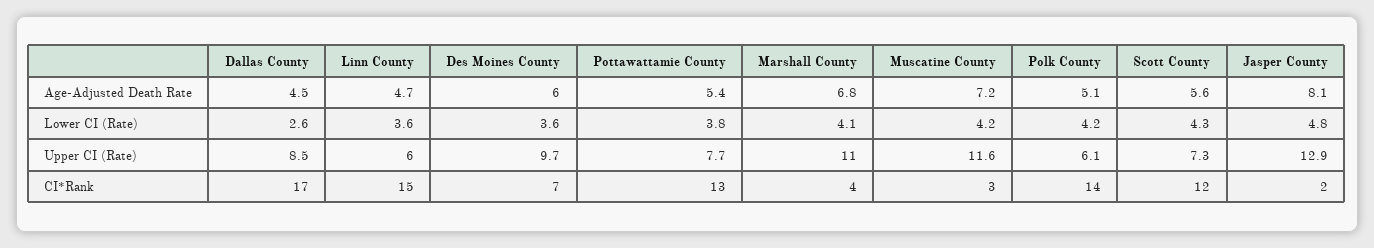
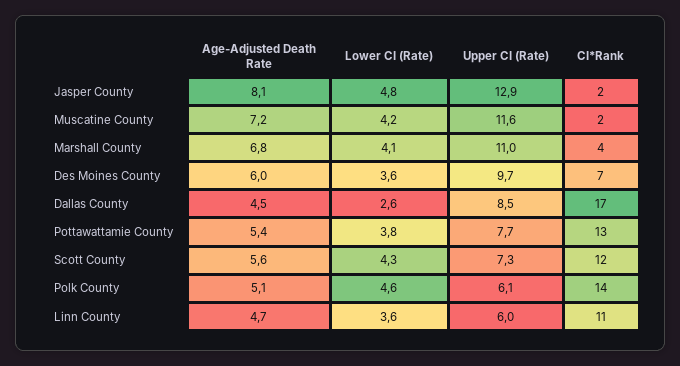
  {
    "Dallas County": {
      "Age-Adjusted Death Rate": 4.5,
      "Lower CI (Rate)": 2.6,
      "Upper CI (Rate)": 8.5,
      "CI*Rank": 17
    },
    "Linn County": {
      "Age-Adjusted Death Rate": 4.7,
      "Lower CI (Rate)": 3.6,
      "Upper CI (Rate)": 6,
-     "CI*Rank": 15
+     "CI*Rank": 11
    },
    "Des Moines County": {
      "Age-Adjusted Death Rate": 6,
      "Lower CI (Rate)": 3.6,
      "Upper CI (Rate)": 9.7,
      "CI*Rank": 7
    },
    "Pottawattamie County": {
      "Age-Adjusted Death Rate": 5.4,
      "Lower CI (Rate)": 3.8,
      "Upper CI (Rate)": 7.7,
      "CI*Rank": 13
    },
    "Marshall County": {
      "Age-Adjusted Death Rate": 6.8,
      "Lower CI (Rate)": 4.1,
      "Upper CI (Rate)": 11,
      "CI*Rank": 4
    },
    "Muscatine County": {
      "Age-Adjusted Death Rate": 7.2,
      "Lower CI (Rate)": 4.2,
      "Upper CI (Rate)": 11.6,
-     "CI*Rank": 3
+     "CI*Rank": 2
    },
    "Polk County": {
      "Age-Adjusted Death Rate": 5.1,
-     "Lower CI (Rate)": 4.2,
+     "Lower CI (Rate)": 4.6,
      "Upper CI (Rate)": 6.1,
      "CI*Rank": 14
    },
    "Scott County": {
      "Age-Adjusted Death Rate": 5.6,
      "Lower CI (Rate)": 4.3,
      "Upper CI (Rate)": 7.3,
      "CI*Rank": 12
    },
    "Jasper County": {
      "Age-Adjusted Death Rate": 8.1,
      "Lower CI (Rate)": 4.8,
      "Upper CI (Rate)": 12.9,
      "CI*Rank": 2
    }
  }

